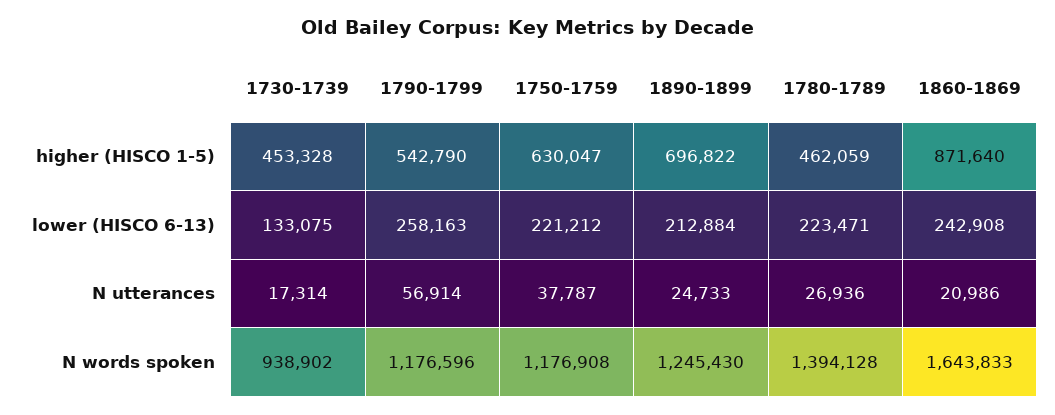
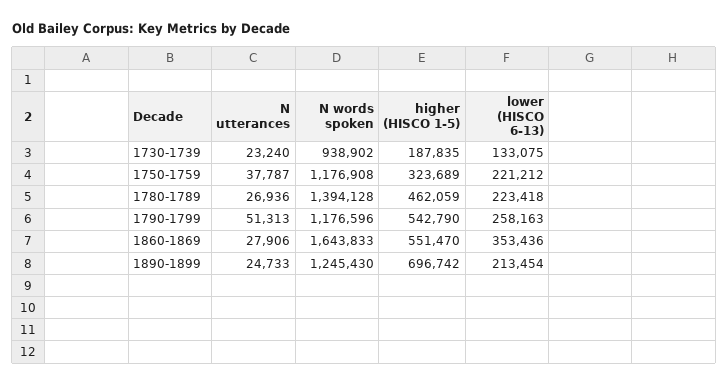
  {
    "1730-1739": {
-     "higher (HISCO 1-5)": 453328,
+     "higher (HISCO 1-5)": 187835,
      "lower (HISCO 6-13)": 133075,
-     "N utterances": 17314,
+     "N utterances": 23240,
      "N words spoken": 938902
    },
    "1790-1799": {
      "higher (HISCO 1-5)": 542790,
      "lower (HISCO 6-13)": 258163,
-     "N utterances": 56914,
+     "N utterances": 51313,
      "N words spoken": 1176596
    },
    "1750-1759": {
-     "higher (HISCO 1-5)": 630047,
+     "higher (HISCO 1-5)": 323689,
      "lower (HISCO 6-13)": 221212,
      "N utterances": 37787,
      "N words spoken": 1176908
    },
    "1890-1899": {
-     "higher (HISCO 1-5)": 696822,
+     "higher (HISCO 1-5)": 696742,
-     "lower (HISCO 6-13)": 212884,
+     "lower (HISCO 6-13)": 213454,
      "N utterances": 24733,
      "N words spoken": 1245430
    },
    "1780-1789": {
      "higher (HISCO 1-5)": 462059,
-     "lower (HISCO 6-13)": 223471,
+     "lower (HISCO 6-13)": 223418,
      "N utterances": 26936,
      "N words spoken": 1394128
    },
    "1860-1869": {
-     "higher (HISCO 1-5)": 871640,
+     "higher (HISCO 1-5)": 551470,
-     "lower (HISCO 6-13)": 242908,
+     "lower (HISCO 6-13)": 353436,
-     "N utterances": 20986,
+     "N utterances": 27906,
      "N words spoken": 1643833
    }
  }

